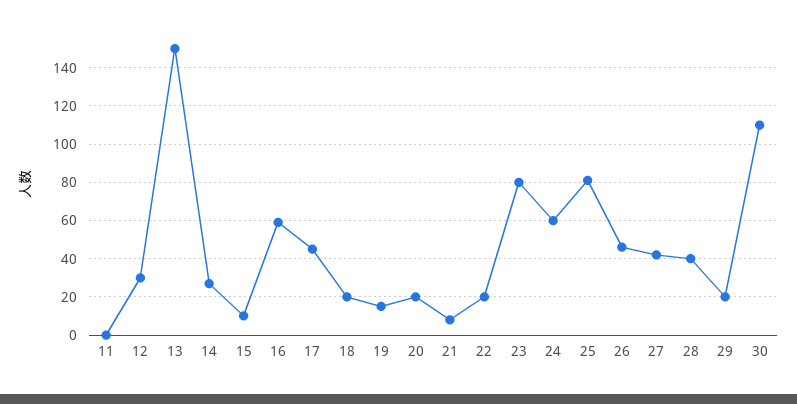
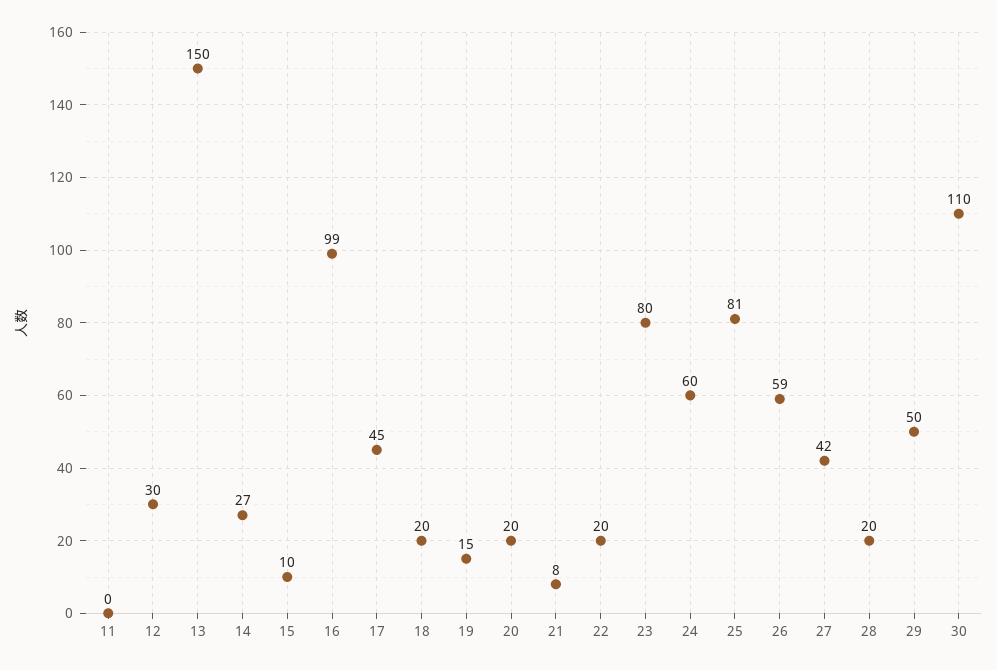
  {
    "11": 0,
    "12": 30,
    "13": 150,
    "14": 27,
    "15": 10,
-   "16": 60,
+   "16": 99,
    "17": 45,
    "18": 20,
    "19": 15,
    "20": 20,
    "21": 8,
    "22": 20,
    "23": 80,
    "24": 60,
    "25": 81,
-   "26": 45,
+   "26": 59,
    "27": 42,
-   "28": 40,
+   "28": 20,
-   "29": 20,
+   "29": 50,
    "30": 110
  }

